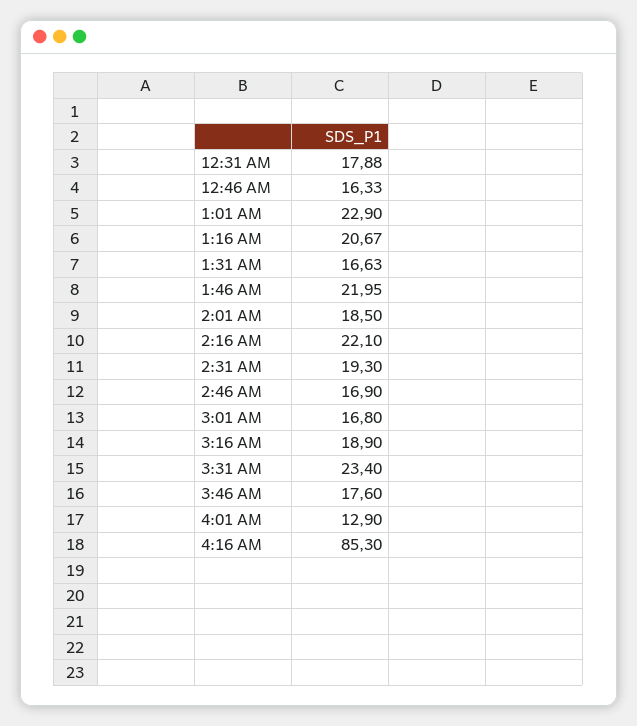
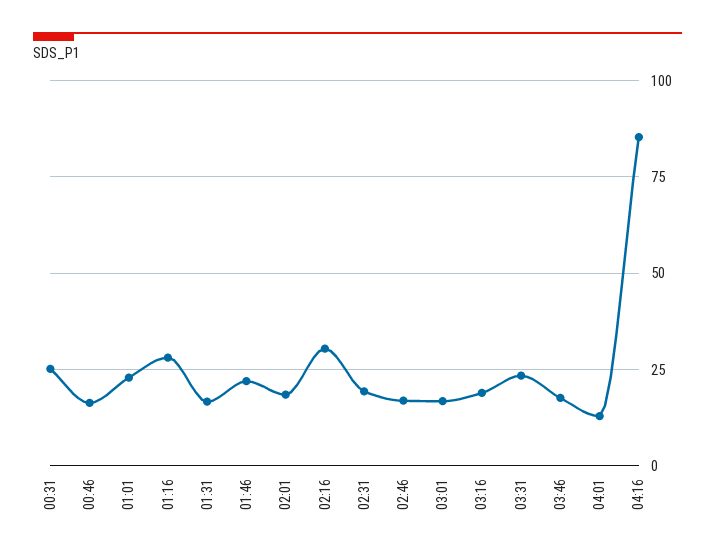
  {
-   "12:31 AM": 17.88,
+   "12:31 AM": 25,
    "12:46 AM": 16.33,
    "1:01 AM": 22.9,
-   "1:16 AM": 20.67,
+   "1:16 AM": 27.5,
    "1:31 AM": 16.63,
    "1:46 AM": 21.95,
    "2:01 AM": 18.5,
-   "2:16 AM": 22.1,
+   "2:16 AM": 30,
    "2:31 AM": 19.3,
    "2:46 AM": 16.9,
    "3:01 AM": 16.8,
    "3:16 AM": 18.9,
    "3:31 AM": 23.4,
    "3:46 AM": 17.6,
    "4:01 AM": 12.9,
    "4:16 AM": 85.3
  }

